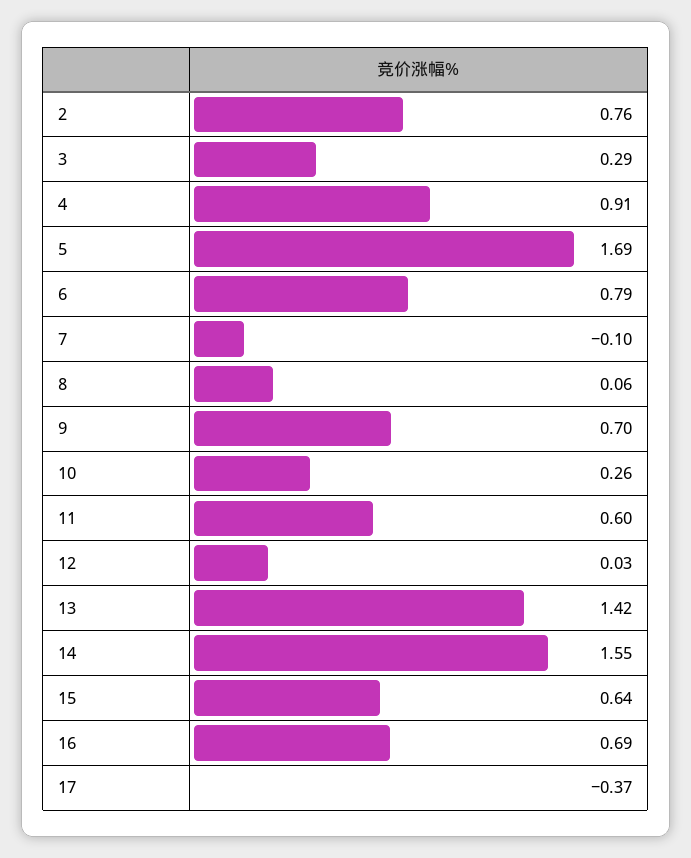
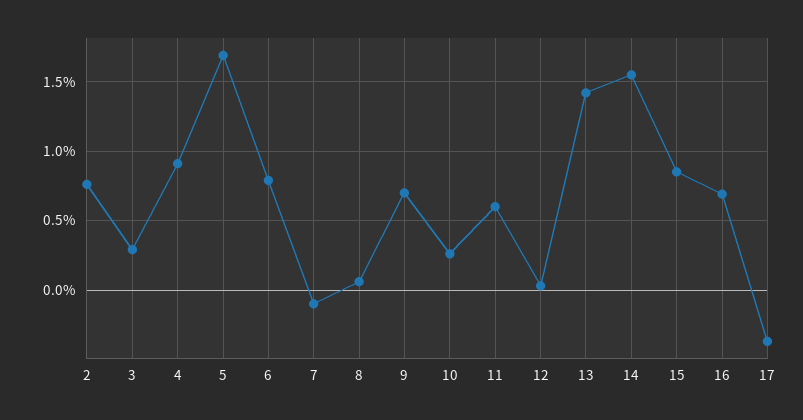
  {
    "2": 0.76,
    "3": 0.29,
    "4": 0.91,
    "5": 1.69,
    "6": 0.79,
    "7": -0.1,
    "8": 0.06,
    "9": 0.7,
    "10": 0.26,
    "11": 0.6,
    "12": 0.03,
    "13": 1.42,
    "14": 1.55,
-   "15": 0.64,
+   "15": 0.85,
    "16": 0.69,
    "17": -0.37
  }

